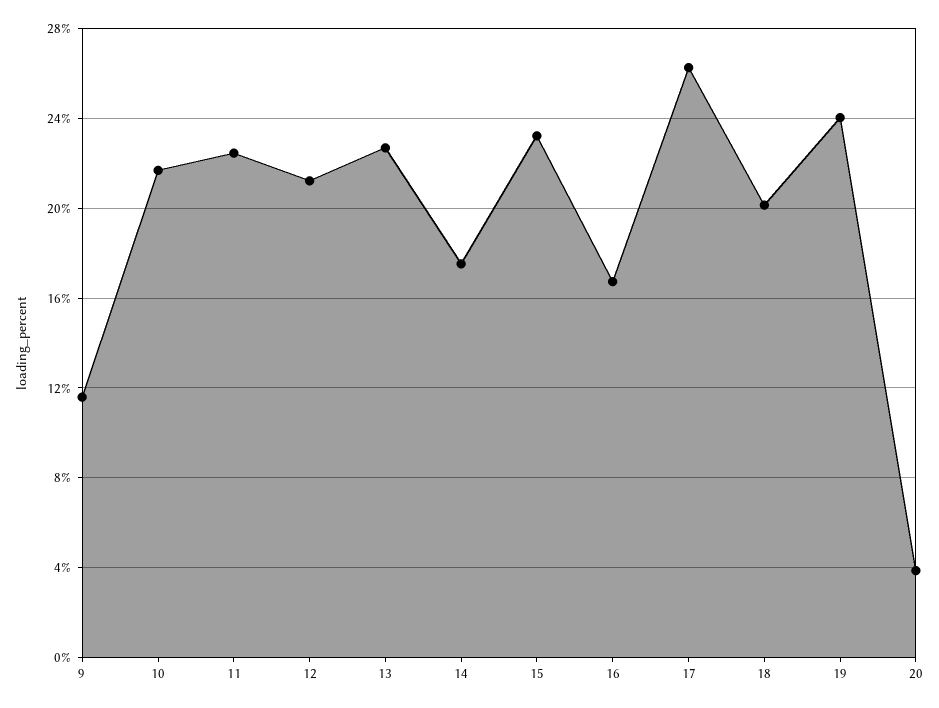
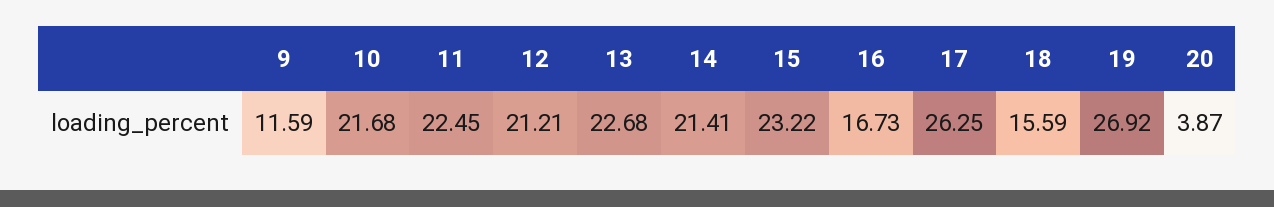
  {
    "9": 11.59,
    "10": 21.68,
    "11": 22.45,
    "12": 21.21,
    "13": 22.68,
-   "14": 17.5,
+   "14": 21.41,
    "15": 23.22,
    "16": 16.73,
    "17": 26.25,
-   "18": 20,
+   "18": 15.59,
-   "19": 24,
+   "19": 26.92,
    "20": 3.87
  }

